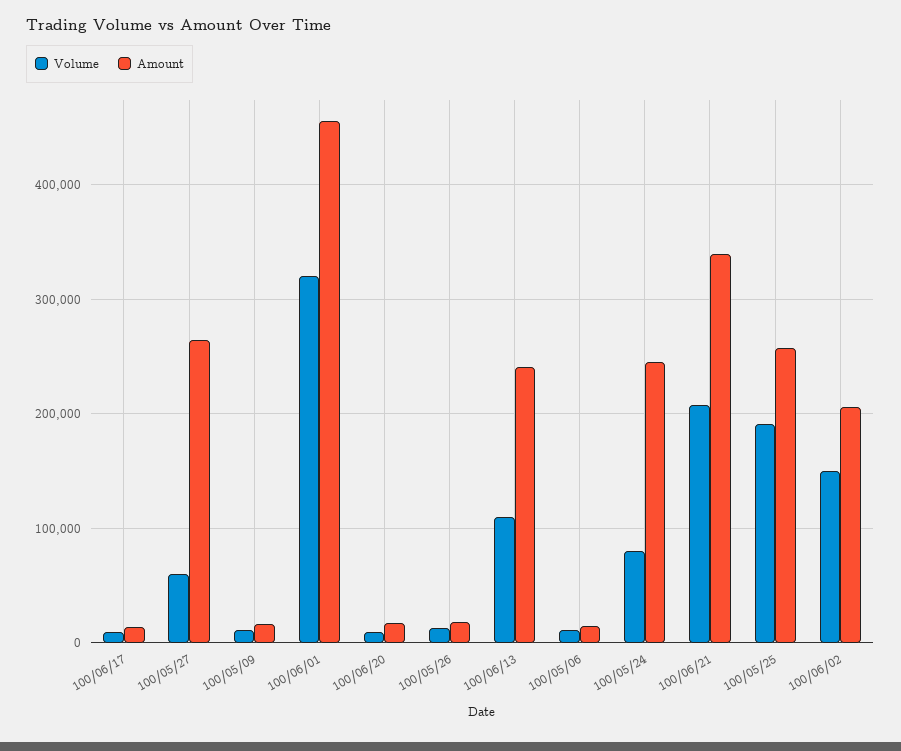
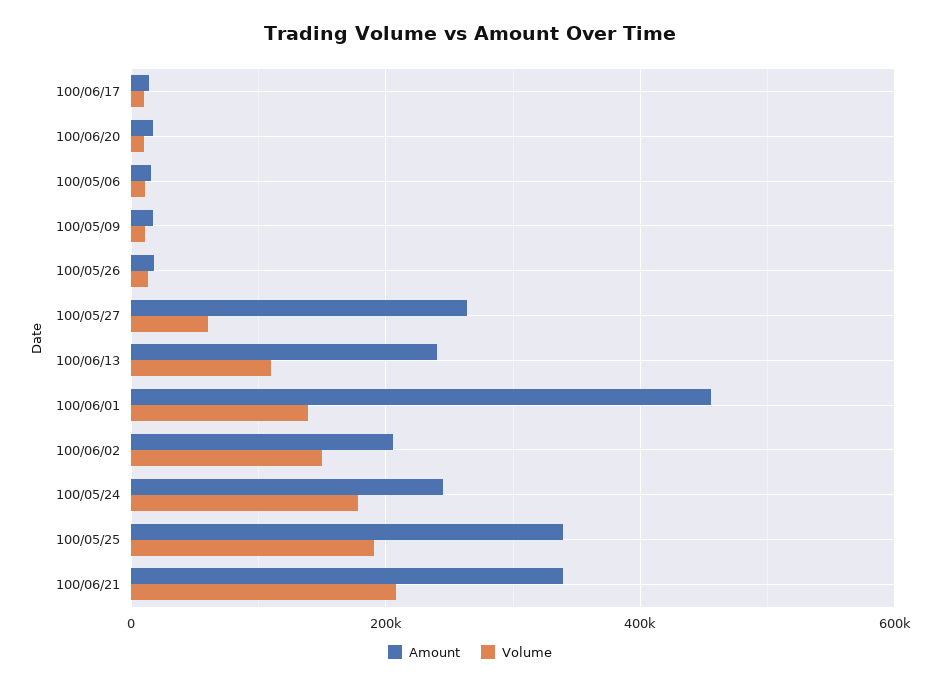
  {
    "Volume": {
      "100/06/17": 10000,
      "100/05/27": 60000,
      "100/05/09": 10000,
-     "100/06/01": 320000,
+     "100/06/01": 140000,
      "100/06/20": 10000,
      "100/05/26": 10000,
      "100/06/13": 110000,
      "100/05/06": 10000,
-     "100/05/24": 80000,
+     "100/05/24": 180000,
      "100/06/21": 210000,
      "100/05/25": 190000,
      "100/06/02": 150000
    },
    "Amount": {
      "100/06/17": 10000,
      "100/05/27": 260000,
      "100/05/09": 20000,
      "100/06/01": 460000,
      "100/06/20": 20000,
      "100/05/26": 20000,
      "100/06/13": 240000,
      "100/05/06": 20000,
      "100/05/24": 250000,
      "100/06/21": 340000,
-     "100/05/25": 260000,
+     "100/05/25": 340000,
      "100/06/02": 210000
    }
  }

